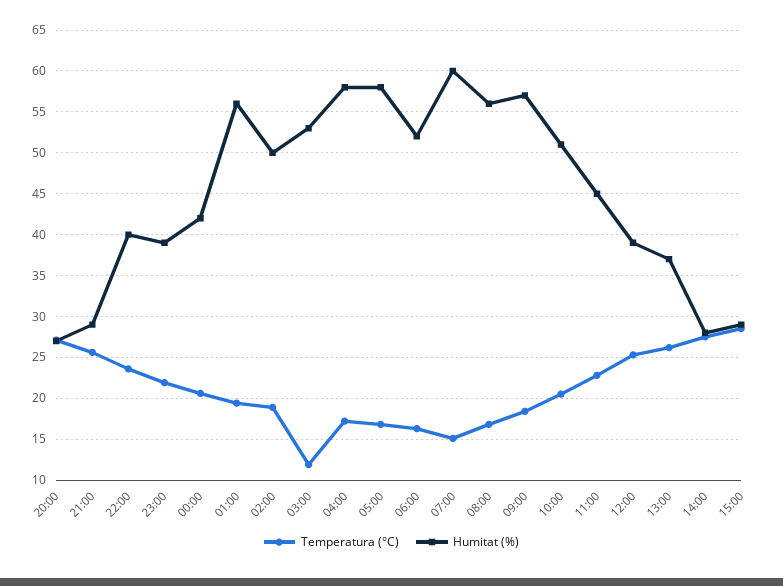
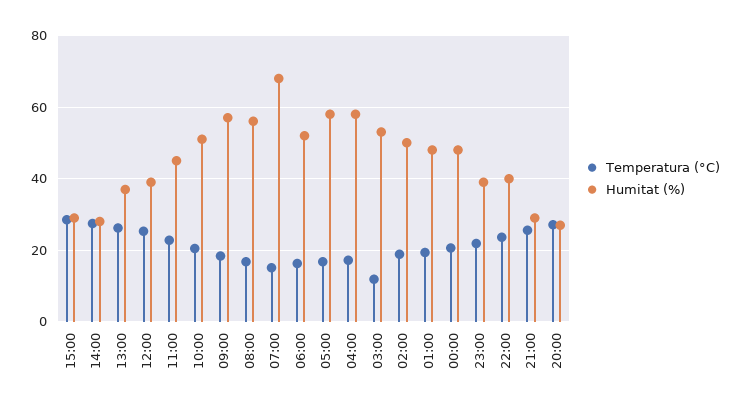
  {
    "Temperatura (°C)": {
      "20:00": 27,
      "21:00": 26,
      "22:00": 24,
      "23:00": 22,
      "00:00": 21,
      "01:00": 19,
      "02:00": 19,
      "03:00": 12,
      "04:00": 17,
      "05:00": 17,
      "06:00": 16,
      "07:00": 15,
      "08:00": 17,
      "09:00": 18,
      "10:00": 21,
      "11:00": 23,
      "12:00": 25,
      "13:00": 26,
      "14:00": 28,
      "15:00": 29
    },
    "Humitat (%)": {
      "20:00": 27,
      "21:00": 29,
      "22:00": 40,
      "23:00": 39,
-     "00:00": 42,
+     "00:00": 48,
-     "01:00": 56,
+     "01:00": 48,
      "02:00": 50,
      "03:00": 53,
      "04:00": 58,
      "05:00": 58,
      "06:00": 52,
-     "07:00": 60,
+     "07:00": 68,
      "08:00": 56,
      "09:00": 57,
      "10:00": 51,
      "11:00": 45,
      "12:00": 39,
      "13:00": 37,
      "14:00": 28,
      "15:00": 29
    }
  }

